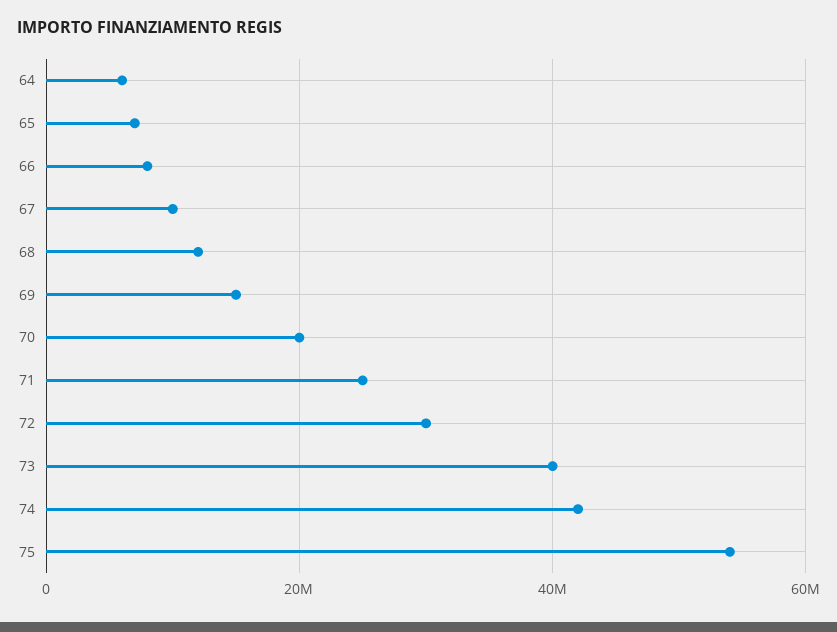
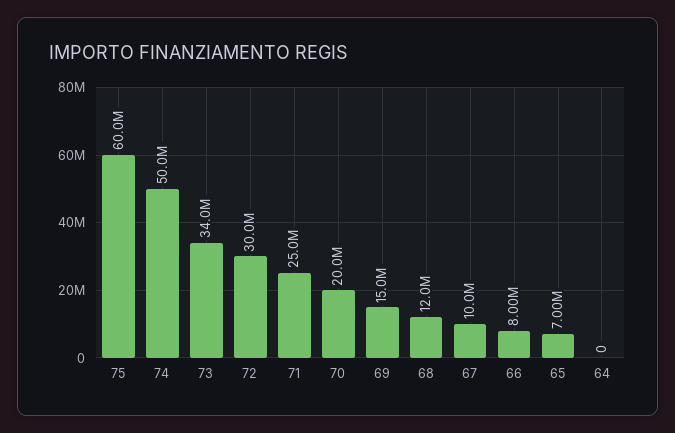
  {
-   "64": 6000000,
+   "64": 0,
    "65": 7000000,
    "66": 8000000,
    "67": 10000000,
    "68": 12000000,
    "69": 15000000,
    "70": 20000000,
    "71": 25000000,
    "72": 30000000,
-   "73": 40000000,
+   "73": 34000000,
-   "74": 42000000,
+   "74": 50000000,
-   "75": 54000000
+   "75": 60000000
  }

